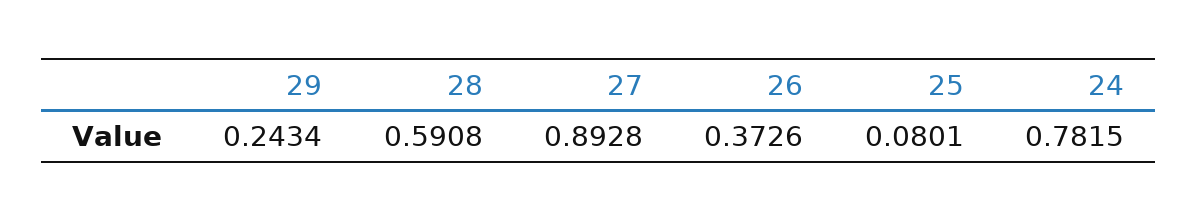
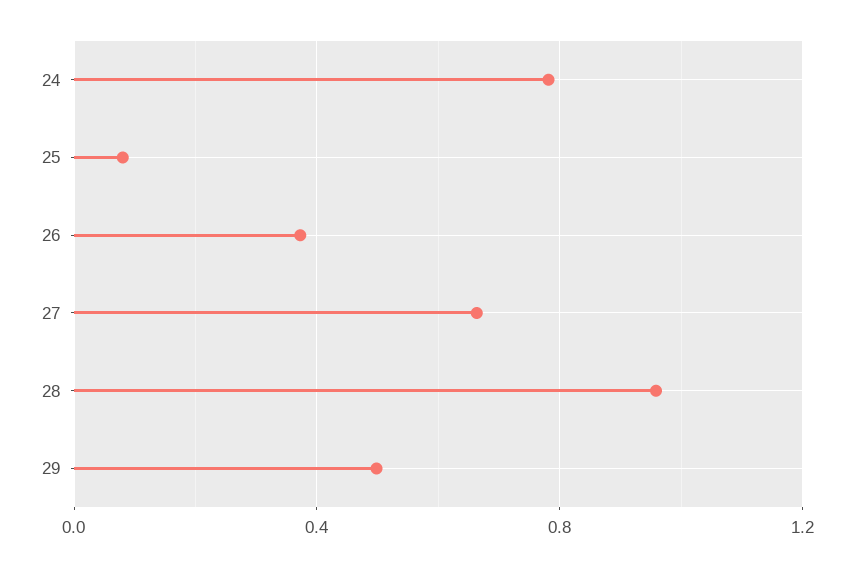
  {
-   "29": 0.2434,
+   "29": 0.5,
-   "28": 0.5908,
+   "28": 0.95,
-   "27": 0.8928,
+   "27": 0.65,
    "26": 0.3726,
    "25": 0.0801,
    "24": 0.7815
  }

